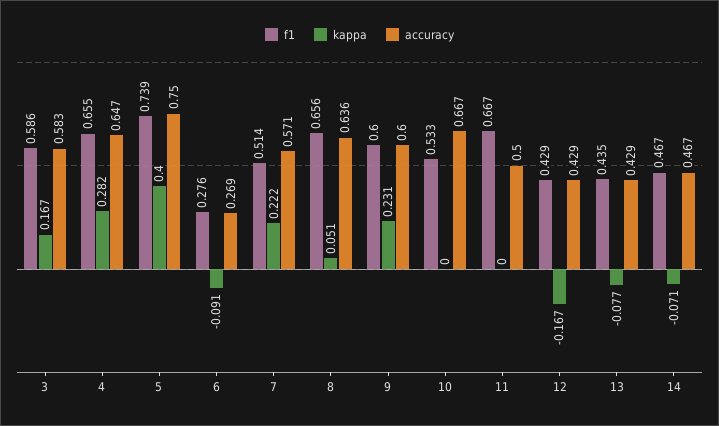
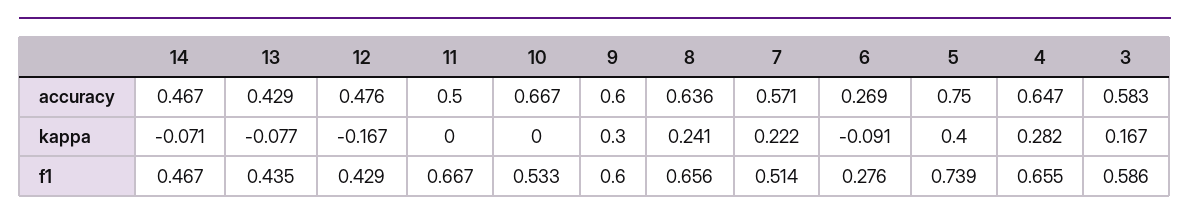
  {
    "f1": {
      "3": 0.586,
      "4": 0.655,
      "5": 0.739,
      "6": 0.276,
      "7": 0.514,
      "8": 0.656,
      "9": 0.6,
      "10": 0.533,
      "11": 0.667,
      "12": 0.429,
      "13": 0.435,
      "14": 0.467
    },
    "kappa": {
      "3": 0.167,
      "4": 0.282,
      "5": 0.4,
      "6": -0.091,
      "7": 0.222,
-     "8": 0.051,
+     "8": 0.241,
-     "9": 0.231,
+     "9": 0.3,
      "10": 0,
      "11": 0,
      "12": -0.167,
      "13": -0.077,
      "14": -0.071
    },
    "accuracy": {
      "3": 0.583,
      "4": 0.647,
      "5": 0.75,
      "6": 0.269,
      "7": 0.571,
      "8": 0.636,
      "9": 0.6,
      "10": 0.667,
      "11": 0.5,
-     "12": 0.429,
+     "12": 0.476,
      "13": 0.429,
      "14": 0.467
    }
  }

